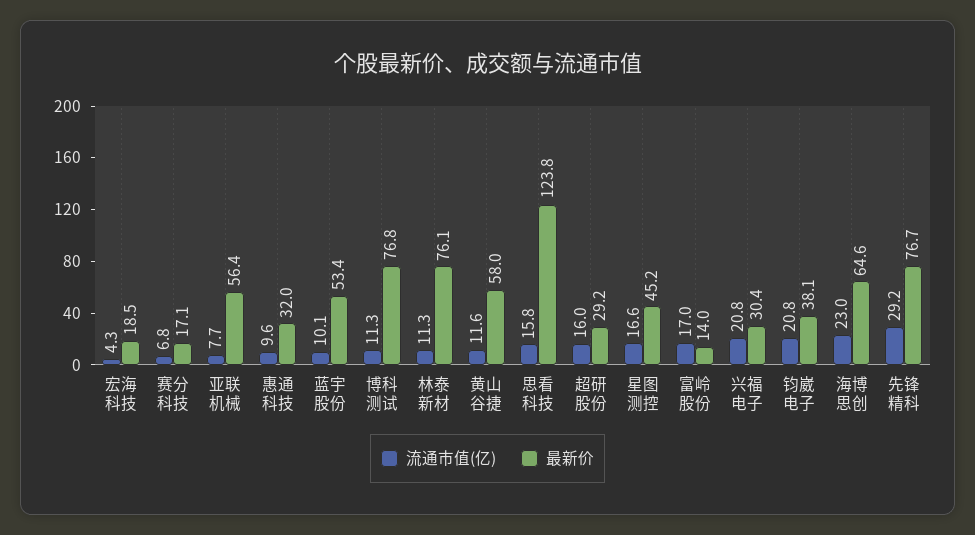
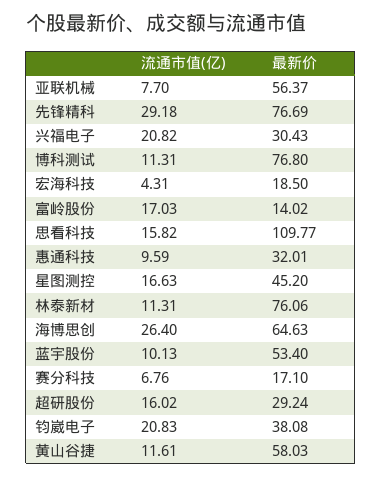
  {
    "流通市值(亿)": {
      "宏海科技": 4.31,
      "赛分科技": 6.76,
      "亚联机械": 7.7,
      "惠通科技": 9.59,
      "蓝宇股份": 10.13,
      "博科测试": 11.31,
      "林泰新材": 11.31,
      "黄山谷捷": 11.61,
      "思看科技": 15.82,
      "超研股份": 16.02,
      "星图测控": 16.63,
      "富岭股份": 17.03,
      "兴福电子": 20.82,
      "钧崴电子": 20.83,
-     "海博思创": 23,
+     "海博思创": 26.4,
      "先锋精科": 29.18
    },
    "最新价": {
      "宏海科技": 18.5,
      "赛分科技": 17.1,
      "亚联机械": 56.37,
      "惠通科技": 32.01,
      "蓝宇股份": 53.4,
      "博科测试": 76.8,
      "林泰新材": 76.06,
      "黄山谷捷": 58.03,
-     "思看科技": 123.8,
+     "思看科技": 109.77,
      "超研股份": 29.24,
      "星图测控": 45.2,
      "富岭股份": 14.02,
      "兴福电子": 30.43,
      "钧崴电子": 38.08,
      "海博思创": 64.63,
      "先锋精科": 76.69
    }
  }

